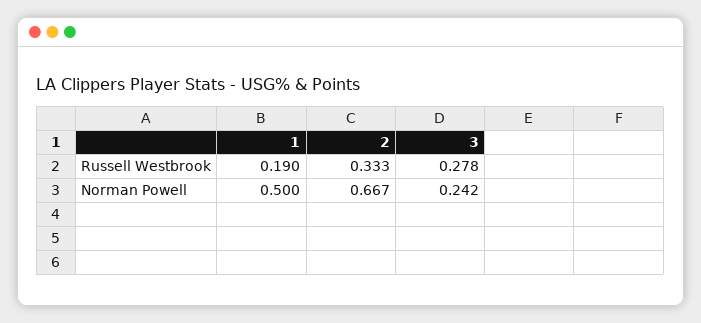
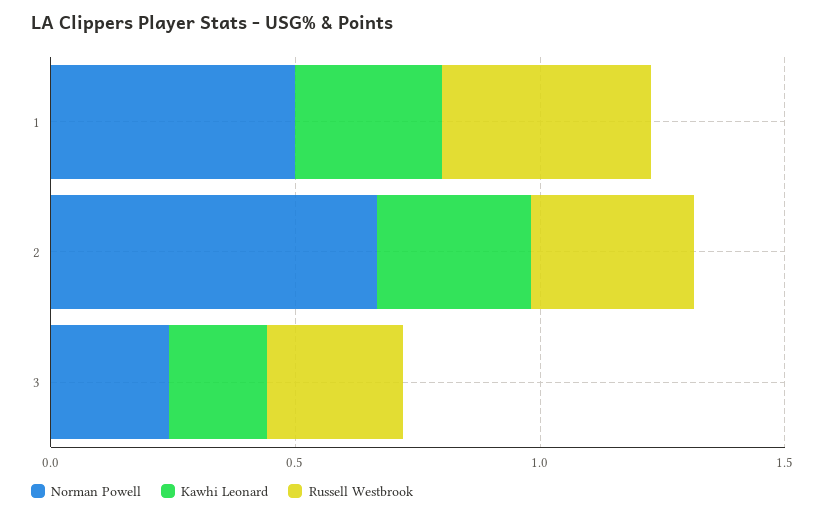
  {
    "Russell Westbrook": {
-     "1": 0.19,
+     "1": 0.4,
      "2": 0.333,
      "3": 0.278
    },
    "Norman Powell": {
      "1": 0.5,
      "2": 0.667,
      "3": 0.242
-   }
+   },
+   "Kawhi Leonard": {
+     "1": 0.3,
+     "2": 0.3,
+     "3": 0.2
+   }
  }

